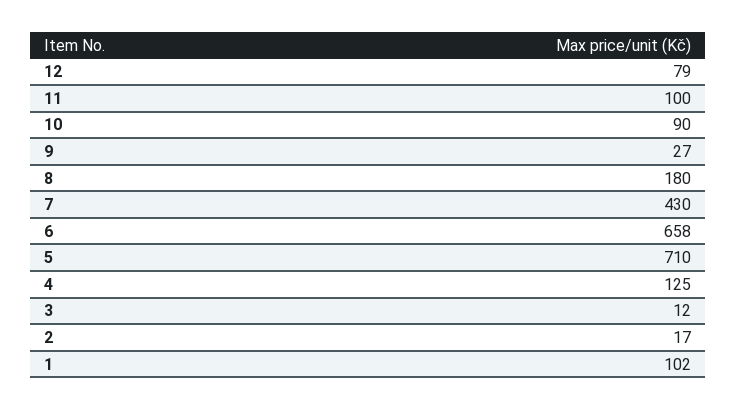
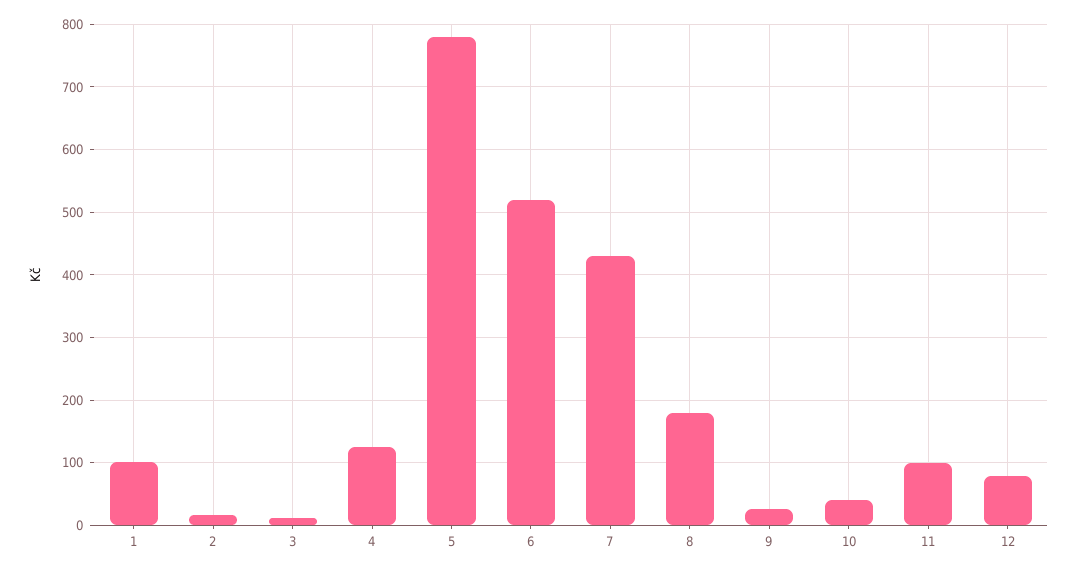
  {
    "12": 79,
    "11": 100,
-   "10": 90,
+   "10": 40,
    "9": 27,
    "8": 180,
    "7": 430,
-   "6": 658,
+   "6": 520,
-   "5": 710,
+   "5": 780,
    "4": 125,
    "3": 12,
    "2": 17,
    "1": 102
  }

